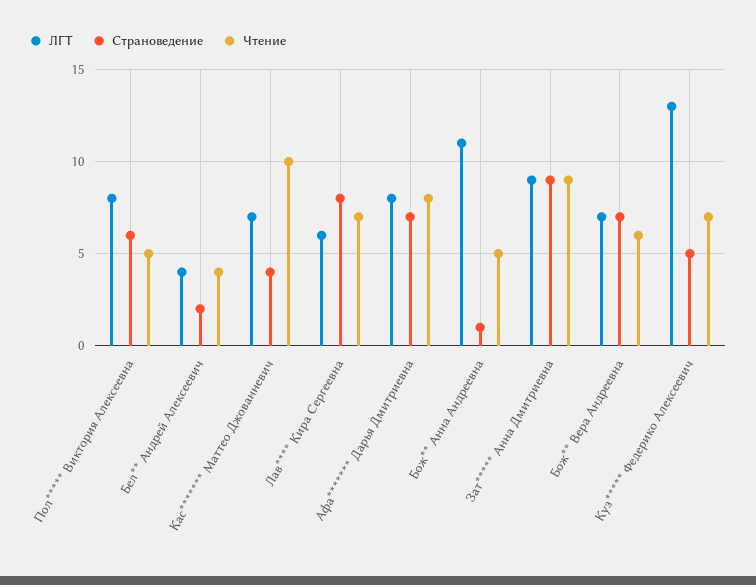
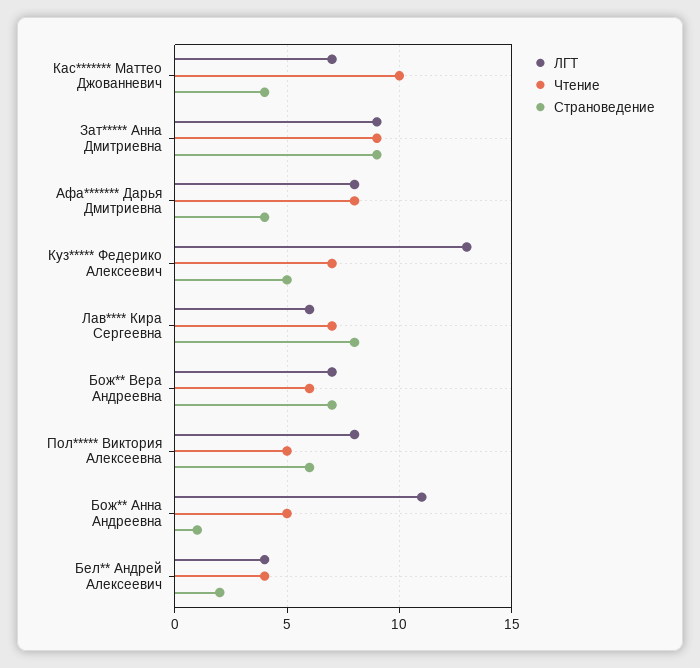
  {
    "ЛГТ": {
      "Пол***** Виктория Алексеевна": 8,
      "Бел** Андрей Алексеевич": 4,
      "Кас******* Маттео Джованневич": 7,
      "Лав**** Кира Сергеевна": 6,
      "Афа******* Дарья Дмитриевна": 8,
      "Бож** Анна Андреевна": 11,
      "Зат***** Анна Дмитриевна": 9,
      "Бож** Вера Андреевна": 7,
      "Куз***** Федерико Алексеевич": 13
    },
    "Страноведение": {
      "Пол***** Виктория Алексеевна": 6,
      "Бел** Андрей Алексеевич": 2,
      "Кас******* Маттео Джованневич": 4,
      "Лав**** Кира Сергеевна": 8,
-     "Афа******* Дарья Дмитриевна": 7,
+     "Афа******* Дарья Дмитриевна": 4,
      "Бож** Анна Андреевна": 1,
      "Зат***** Анна Дмитриевна": 9,
      "Бож** Вера Андреевна": 7,
      "Куз***** Федерико Алексеевич": 5
    },
    "Чтение": {
      "Пол***** Виктория Алексеевна": 5,
      "Бел** Андрей Алексеевич": 4,
      "Кас******* Маттео Джованневич": 10,
      "Лав**** Кира Сергеевна": 7,
      "Афа******* Дарья Дмитриевна": 8,
      "Бож** Анна Андреевна": 5,
      "Зат***** Анна Дмитриевна": 9,
      "Бож** Вера Андреевна": 6,
      "Куз***** Федерико Алексеевич": 7
    }
  }

